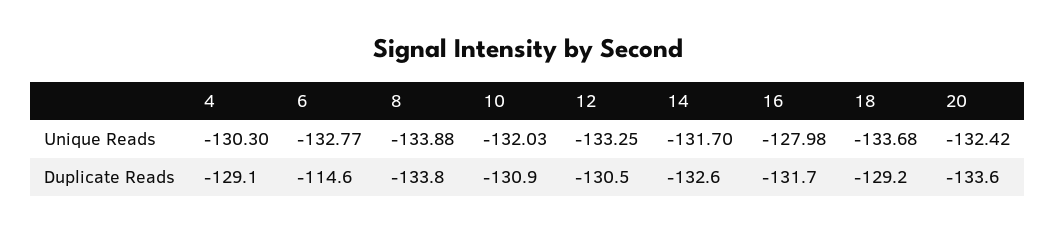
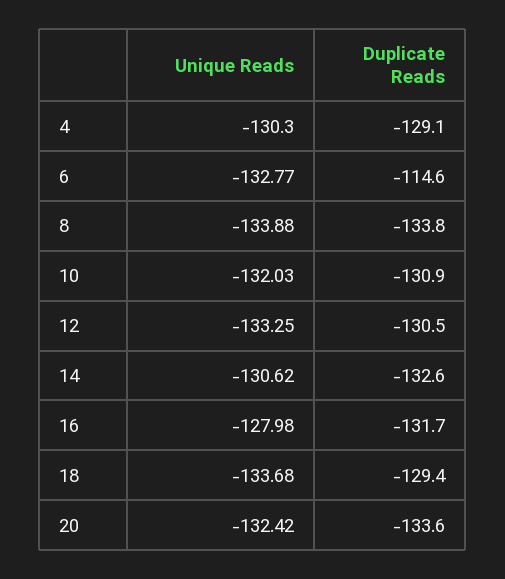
  {
    "4": {
      "Unique Reads": -130.3,
      "Duplicate Reads": -129.1
    },
    "6": {
      "Unique Reads": -132.77,
      "Duplicate Reads": -114.6
    },
    "8": {
      "Unique Reads": -133.88,
      "Duplicate Reads": -133.8
    },
    "10": {
      "Unique Reads": -132.03,
      "Duplicate Reads": -130.9
    },
    "12": {
      "Unique Reads": -133.25,
      "Duplicate Reads": -130.5
    },
    "14": {
-     "Unique Reads": -131.7,
+     "Unique Reads": -130.62,
      "Duplicate Reads": -132.6
    },
    "16": {
      "Unique Reads": -127.98,
      "Duplicate Reads": -131.7
    },
    "18": {
      "Unique Reads": -133.68,
-     "Duplicate Reads": -129.2
+     "Duplicate Reads": -129.4
    },
    "20": {
      "Unique Reads": -132.42,
      "Duplicate Reads": -133.6
    }
  }

